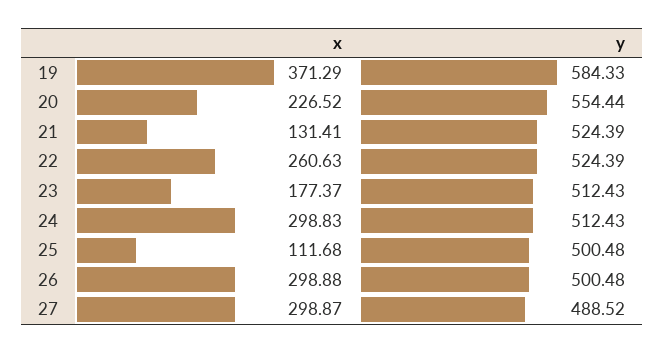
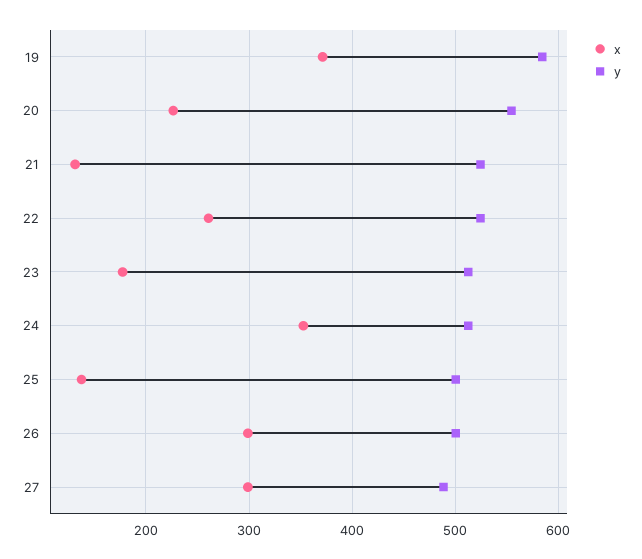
  {
    "x": {
      "19": 371.29,
      "20": 226.52,
      "21": 131.41,
      "22": 260.63,
      "23": 177.37,
-     "24": 298.83,
+     "24": 350,
-     "25": 111.68,
+     "25": 140,
      "26": 298.88,
      "27": 298.87
    },
    "y": {
      "19": 584.33,
      "20": 554.44,
      "21": 524.39,
      "22": 524.39,
      "23": 512.43,
      "24": 512.43,
      "25": 500.48,
      "26": 500.48,
      "27": 488.52
    }
  }

